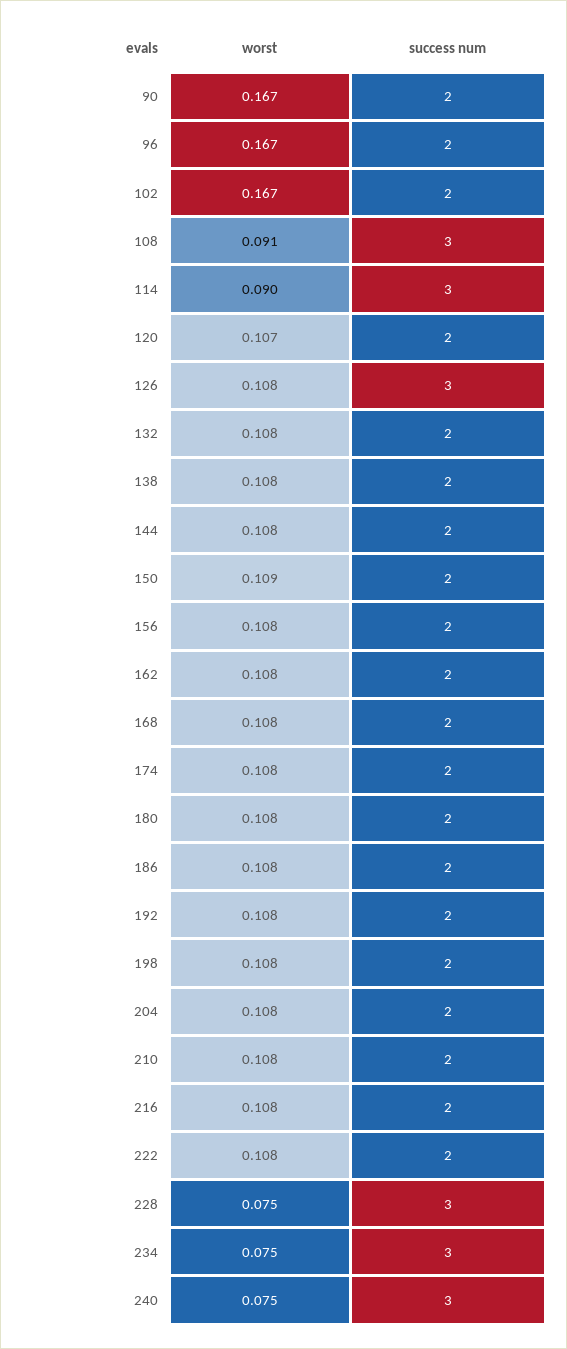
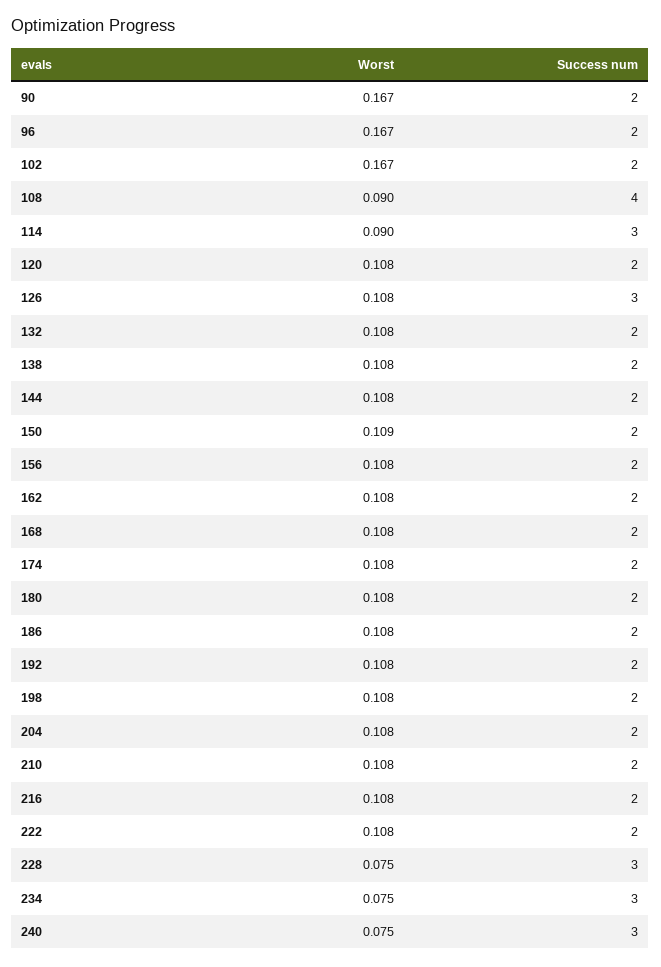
  {
    "worst": {
      "90": 0.167,
      "96": 0.167,
      "102": 0.167,
-     "108": 0.091,
+     "108": 0.09,
      "114": 0.09,
-     "120": 0.107,
+     "120": 0.108,
      "126": 0.108,
      "132": 0.108,
      "138": 0.108,
      "144": 0.108,
      "150": 0.109,
      "156": 0.108,
      "162": 0.108,
      "168": 0.108,
      "174": 0.108,
      "180": 0.108,
      "186": 0.108,
      "192": 0.108,
      "198": 0.108,
      "204": 0.108,
      "210": 0.108,
      "216": 0.108,
      "222": 0.108,
      "228": 0.075,
      "234": 0.075,
      "240": 0.075
    },
    "success num": {
      "90": 2,
      "96": 2,
      "102": 2,
-     "108": 3,
+     "108": 4,
      "114": 3,
      "120": 2,
      "126": 3,
      "132": 2,
      "138": 2,
      "144": 2,
      "150": 2,
      "156": 2,
      "162": 2,
      "168": 2,
      "174": 2,
      "180": 2,
      "186": 2,
      "192": 2,
      "198": 2,
      "204": 2,
      "210": 2,
      "216": 2,
      "222": 2,
      "228": 3,
      "234": 3,
      "240": 3
    }
  }

